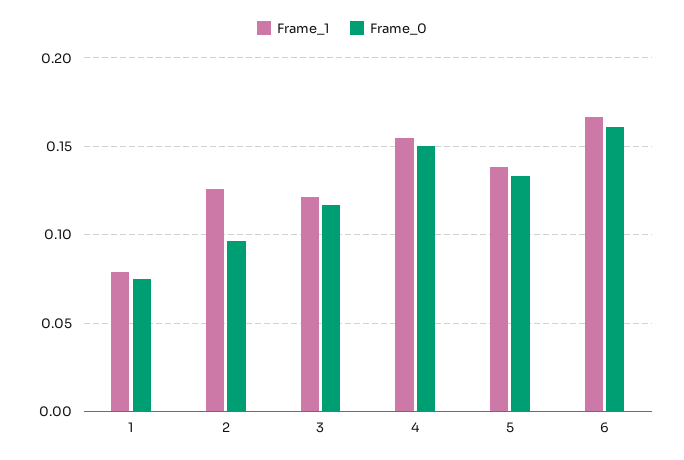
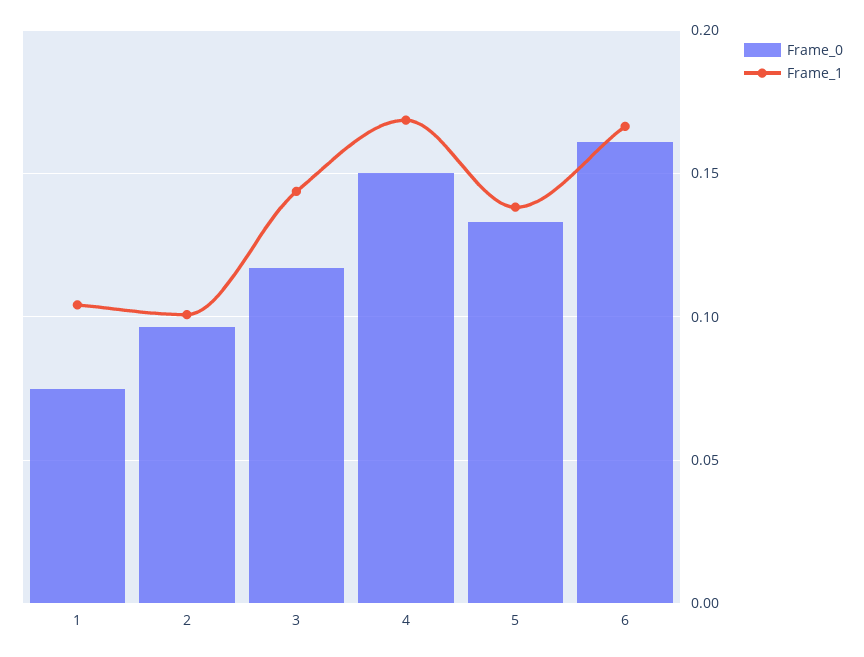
  {
    "Frame_1": {
-     "1": 0.08,
+     "1": 0.105,
-     "2": 0.125,
+     "2": 0.1,
-     "3": 0.12,
+     "3": 0.145,
-     "4": 0.155,
+     "4": 0.17,
      "5": 0.14,
      "6": 0.165
    },
    "Frame_0": {
      "1": 0.075,
      "2": 0.095,
      "3": 0.115,
      "4": 0.15,
      "5": 0.135,
      "6": 0.16
    }
  }

